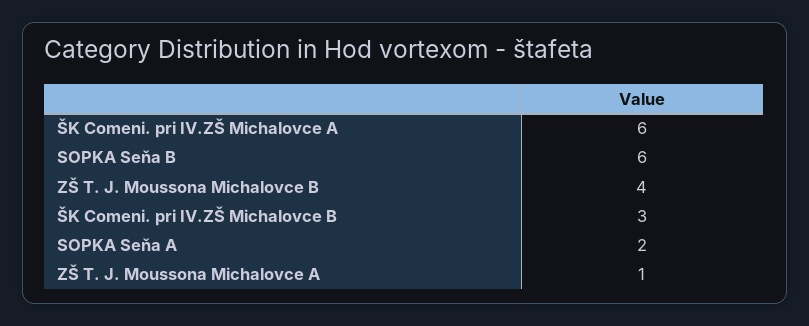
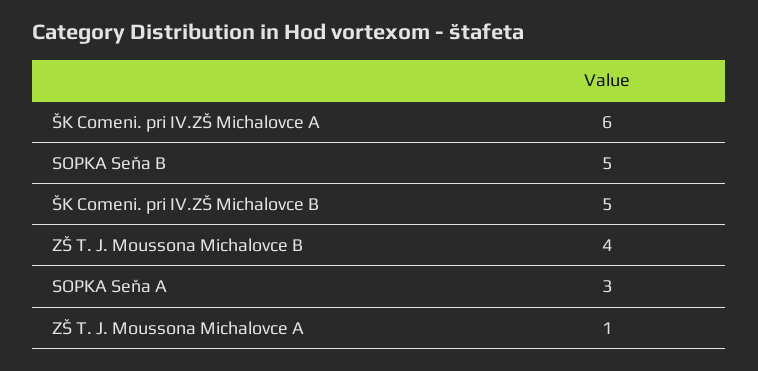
  {
    "ŠK Comeni. pri IV.ZŠ Michalovce A": 6,
-   "SOPKA Seňa B": 6,
+   "SOPKA Seňa B": 5,
    "ZŠ T. J. Moussona Michalovce B": 4,
-   "ŠK Comeni. pri IV.ZŠ Michalovce B": 3,
+   "ŠK Comeni. pri IV.ZŠ Michalovce B": 5,
-   "SOPKA Seňa A": 2,
+   "SOPKA Seňa A": 3,
    "ZŠ T. J. Moussona Michalovce A": 1
  }

